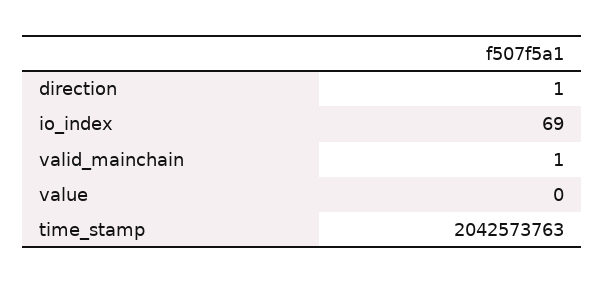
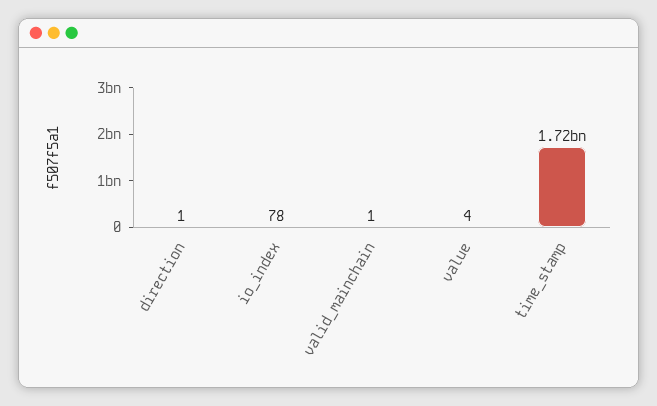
  {
    "direction": 1,
-   "io_index": 69,
+   "io_index": 78,
    "valid_mainchain": 1,
-   "value": 0,
+   "value": 4,
-   "time_stamp": 2042573763
+   "time_stamp": 1720000000
  }

